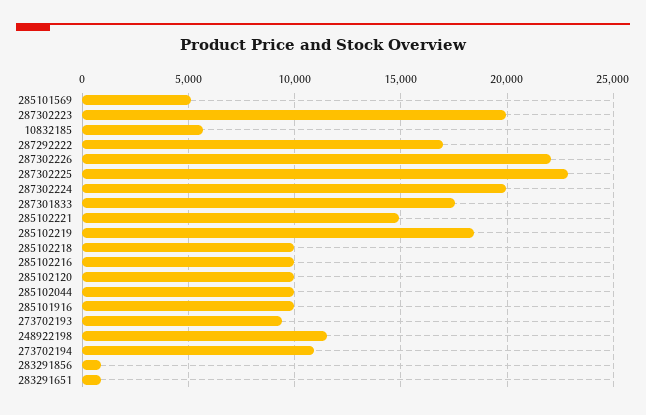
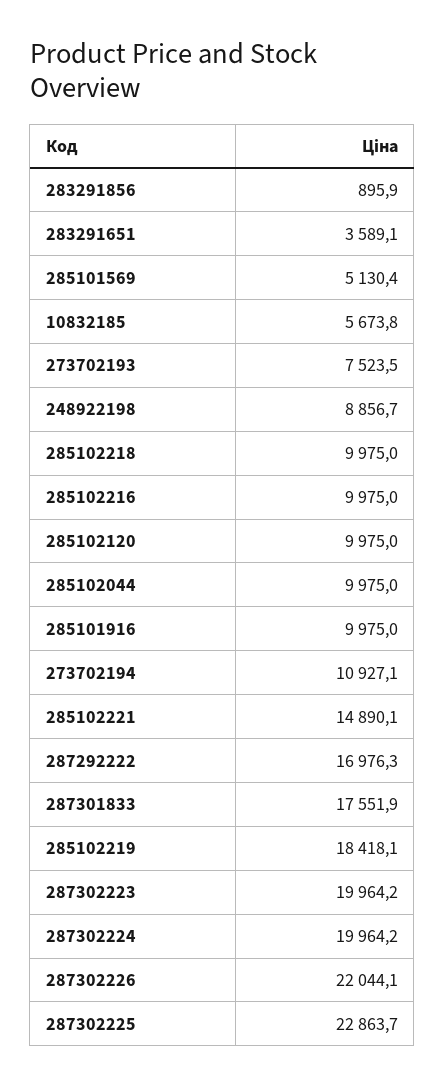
  {
    "285101569": 5130.4,
    "287302223": 19964.2,
    "10832185": 5673.8,
    "287292222": 16976.3,
    "287302226": 22044.1,
    "287302225": 22863.7,
    "287302224": 19964.2,
    "287301833": 17551.9,
    "285102221": 14890.1,
    "285102219": 18418.1,
    "285102218": 9975,
    "285102216": 9975,
    "285102120": 9975,
    "285102044": 9975,
    "285101916": 9975,
-   "273702193": 9500,
+   "273702193": 7523.5,
-   "248922198": 11500,
+   "248922198": 8856.7,
    "273702194": 10927.1,
    "283291856": 895.9,
-   "283291651": 1000
+   "283291651": 3589.1
  }

